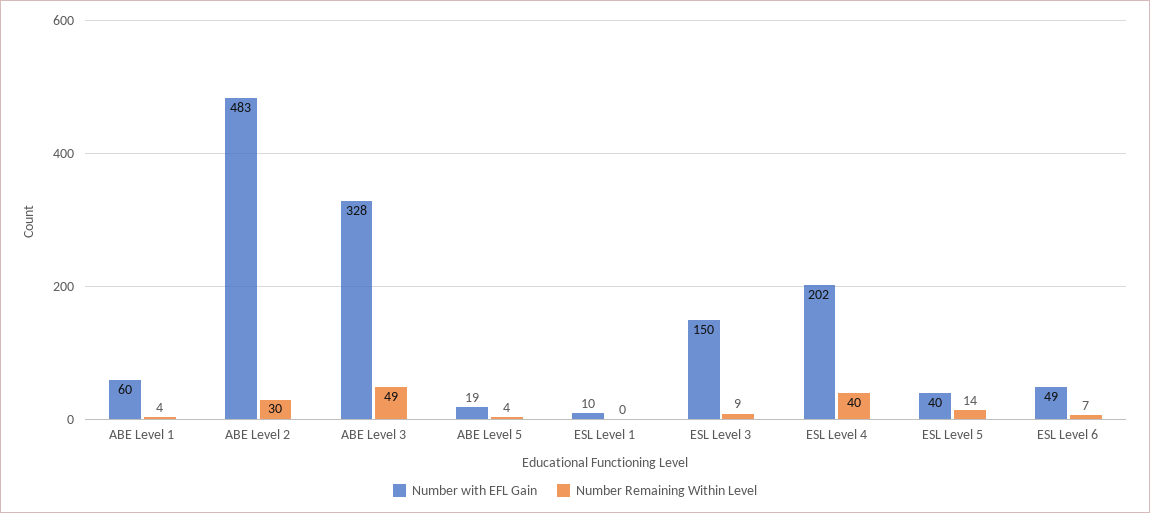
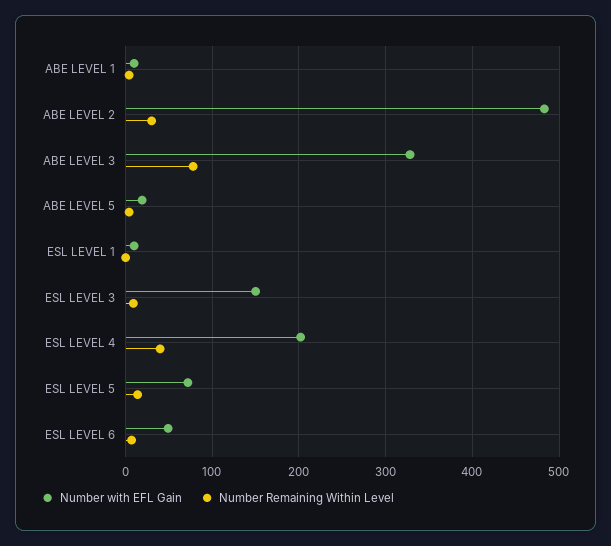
  {
    "Number with EFL Gain": {
-     "ABE Level 1": 60,
+     "ABE Level 1": 10,
      "ABE Level 2": 483,
      "ABE Level 3": 328,
      "ABE Level 5": 19,
      "ESL Level 1": 10,
      "ESL Level 3": 150,
      "ESL Level 4": 202,
-     "ESL Level 5": 40,
+     "ESL Level 5": 70,
      "ESL Level 6": 49
    },
    "Number Remaining Within Level": {
      "ABE Level 1": 4,
      "ABE Level 2": 30,
-     "ABE Level 3": 49,
+     "ABE Level 3": 80,
      "ABE Level 5": 4,
      "ESL Level 1": 0,
      "ESL Level 3": 9,
      "ESL Level 4": 40,
      "ESL Level 5": 14,
      "ESL Level 6": 7
    }
  }

